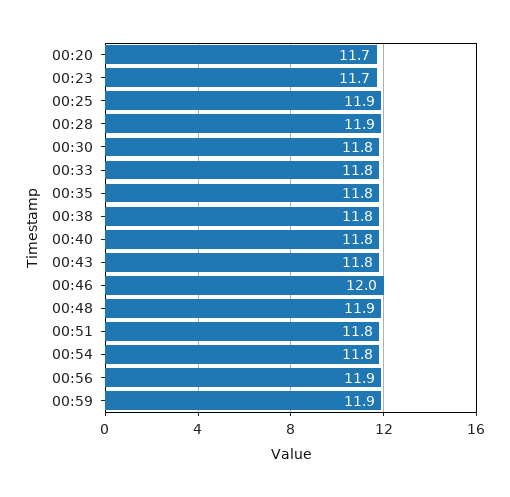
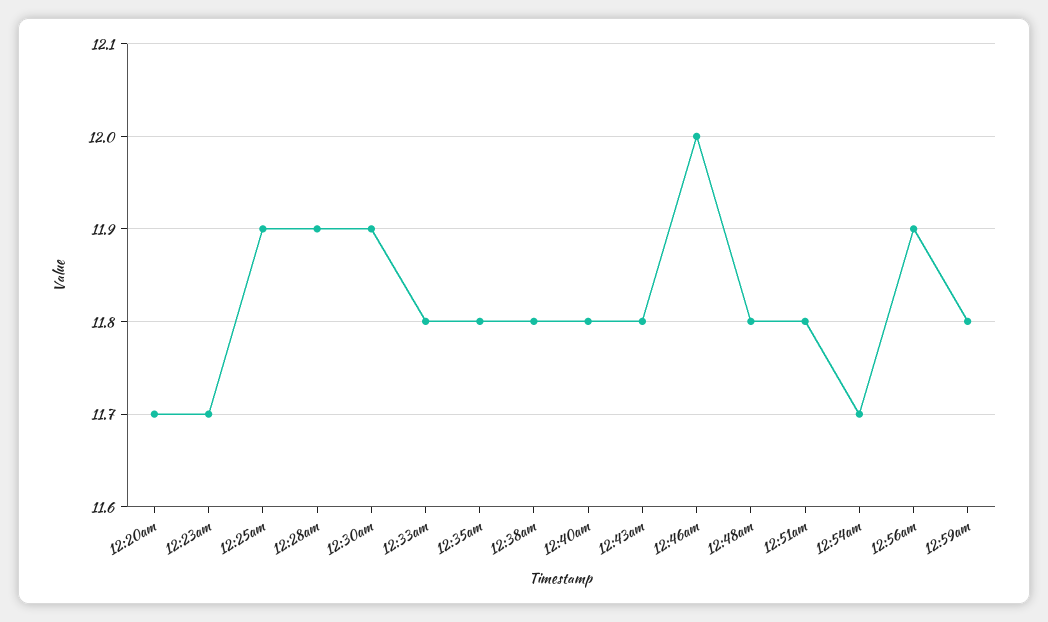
  {
    "00:20": 11.7,
    "00:23": 11.7,
    "00:25": 11.9,
    "00:28": 11.9,
-   "00:30": 11.8,
+   "00:30": 11.9,
    "00:33": 11.8,
    "00:35": 11.8,
    "00:38": 11.8,
    "00:40": 11.8,
    "00:43": 11.8,
    "00:46": 12,
-   "00:48": 11.9,
+   "00:48": 11.8,
    "00:51": 11.8,
-   "00:54": 11.8,
+   "00:54": 11.7,
    "00:56": 11.9,
-   "00:59": 11.9
+   "00:59": 11.8
  }

